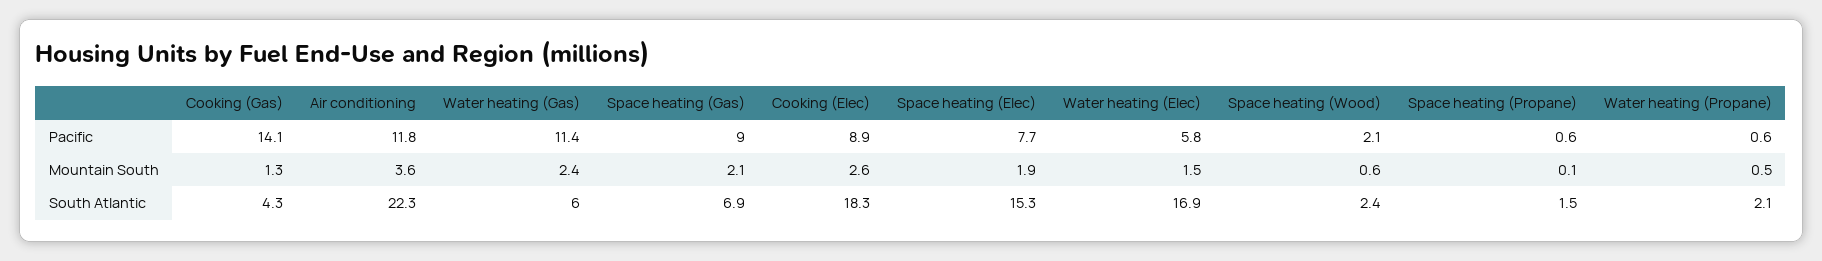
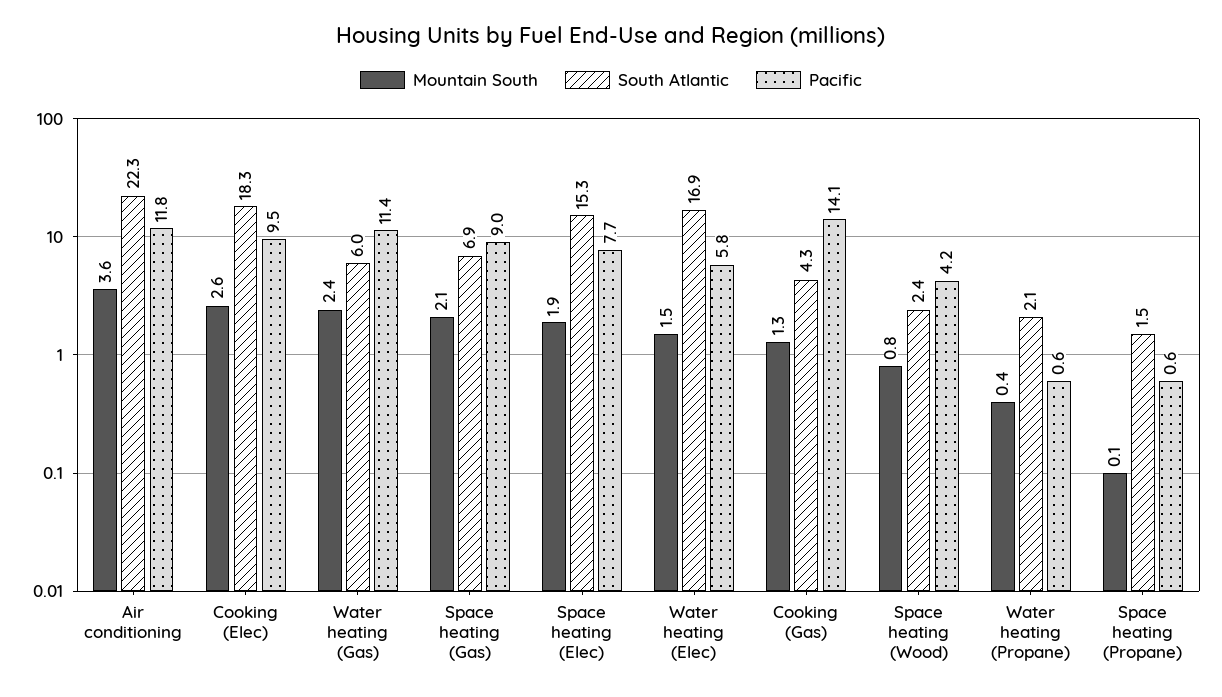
  {
    "Pacific": {
      "Cooking (Gas)": 14.1,
      "Air conditioning": 11.8,
      "Water heating (Gas)": 11.4,
      "Space heating (Gas)": 9,
-     "Cooking (Elec)": 8.9,
+     "Cooking (Elec)": 9.5,
      "Space heating (Elec)": 7.7,
      "Water heating (Elec)": 5.8,
-     "Space heating (Wood)": 2.1,
+     "Space heating (Wood)": 4.2,
      "Space heating (Propane)": 0.6,
      "Water heating (Propane)": 0.6
    },
    "Mountain South": {
      "Cooking (Gas)": 1.3,
      "Air conditioning": 3.6,
      "Water heating (Gas)": 2.4,
      "Space heating (Gas)": 2.1,
      "Cooking (Elec)": 2.6,
      "Space heating (Elec)": 1.9,
      "Water heating (Elec)": 1.5,
-     "Space heating (Wood)": 0.6,
+     "Space heating (Wood)": 0.8,
      "Space heating (Propane)": 0.1,
-     "Water heating (Propane)": 0.5
+     "Water heating (Propane)": 0.4
    },
    "South Atlantic": {
      "Cooking (Gas)": 4.3,
      "Air conditioning": 22.3,
      "Water heating (Gas)": 6,
      "Space heating (Gas)": 6.9,
      "Cooking (Elec)": 18.3,
      "Space heating (Elec)": 15.3,
      "Water heating (Elec)": 16.9,
      "Space heating (Wood)": 2.4,
      "Space heating (Propane)": 1.5,
      "Water heating (Propane)": 2.1
    }
  }

